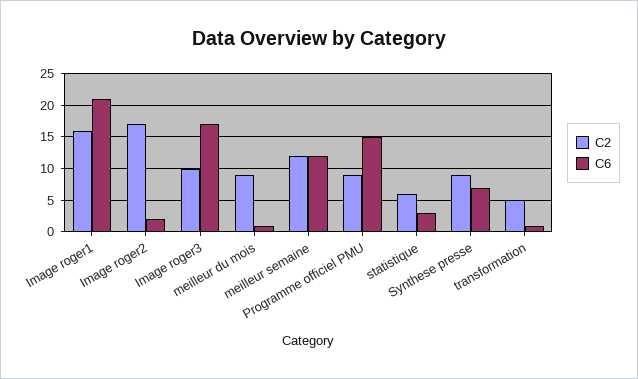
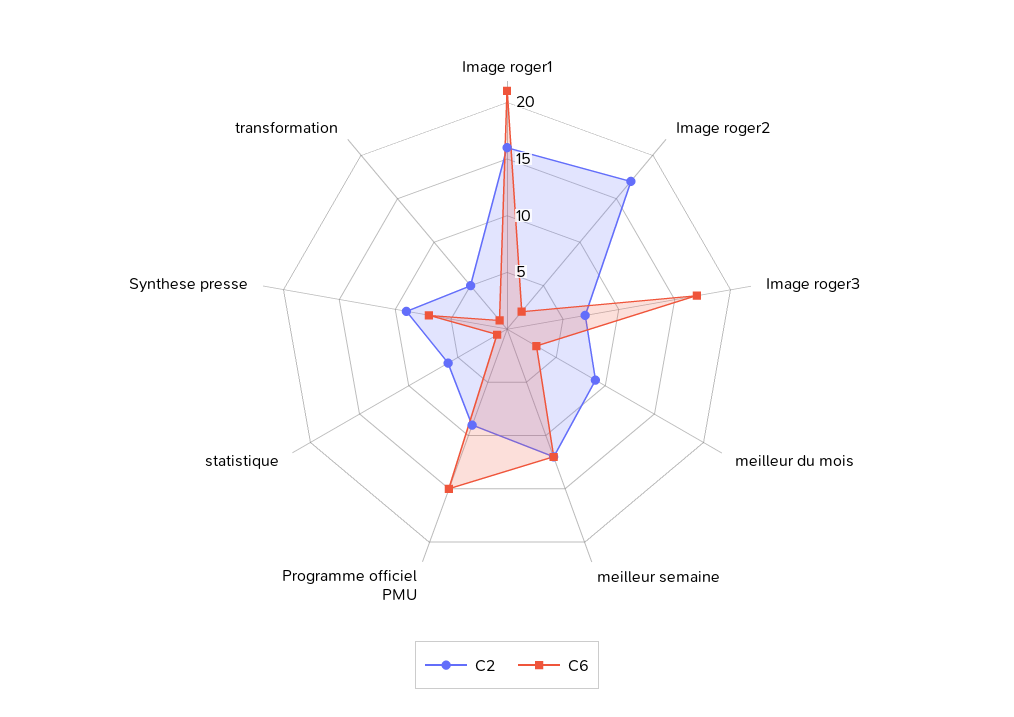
  {
    "C2": {
      "Image roger1": 16,
      "Image roger2": 17,
-     "Image roger3": 10,
+     "Image roger3": 7,
      "meilleur du mois": 9,
      "meilleur semaine": 12,
      "Programme officiel PMU": 9,
      "statistique": 6,
      "Synthese presse": 9,
      "transformation": 5
    },
    "C6": {
      "Image roger1": 21,
      "Image roger2": 2,
      "Image roger3": 17,
-     "meilleur du mois": 1,
+     "meilleur du mois": 3,
      "meilleur semaine": 12,
      "Programme officiel PMU": 15,
-     "statistique": 3,
+     "statistique": 1,
      "Synthese presse": 7,
      "transformation": 1
    }
  }

